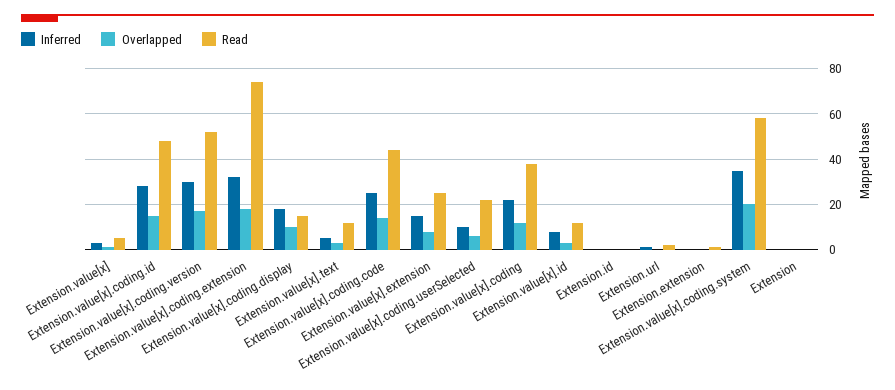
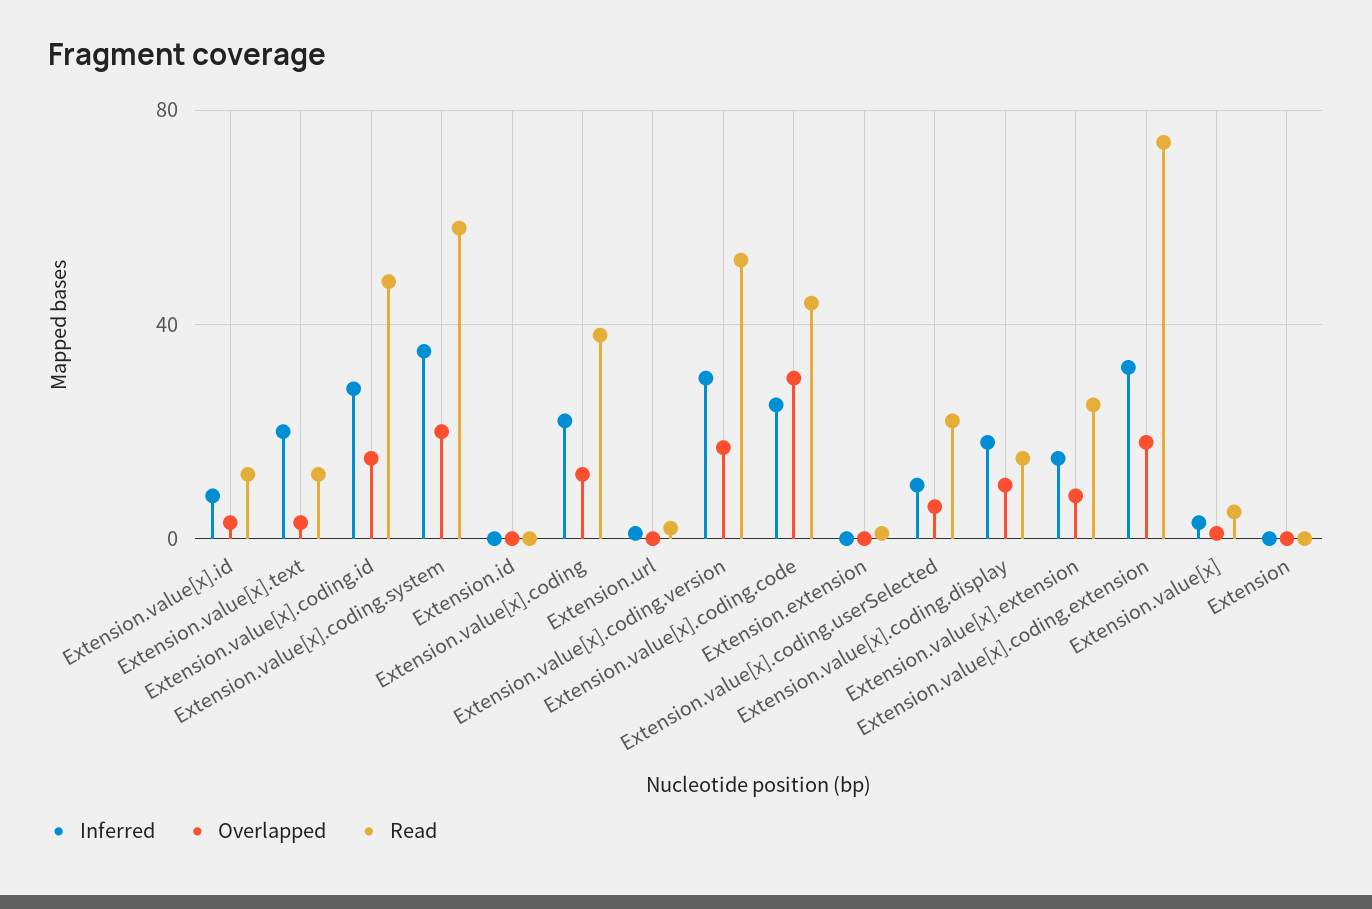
  {
    "Inferred": {
      "Extension.value[x]": 5,
      "Extension.value[x].coding.id": 30,
      "Extension.value[x].coding.version": 30,
      "Extension.value[x].coding.extension": 30,
      "Extension.value[x].coding.display": 20,
-     "Extension.value[x].text": 5,
+     "Extension.value[x].text": 20,
      "Extension.value[x].coding.code": 25,
      "Extension.value[x].extension": 15,
      "Extension.value[x].coding.userSelected": 10,
      "Extension.value[x].coding": 20,
      "Extension.value[x].id": 10,
      "Extension.id": 0,
      "Extension.url": 0,
      "Extension.extension": 0,
      "Extension.value[x].coding.system": 35,
      "Extension": 0
    },
    "Overlapped": {
      "Extension.value[x]": 0,
      "Extension.value[x].coding.id": 15,
      "Extension.value[x].coding.version": 15,
      "Extension.value[x].coding.extension": 20,
      "Extension.value[x].coding.display": 10,
      "Extension.value[x].text": 5,
-     "Extension.value[x].coding.code": 15,
+     "Extension.value[x].coding.code": 30,
      "Extension.value[x].extension": 10,
      "Extension.value[x].coding.userSelected": 5,
      "Extension.value[x].coding": 10,
      "Extension.value[x].id": 5,
      "Extension.id": 0,
      "Extension.url": 0,
      "Extension.extension": 0,
      "Extension.value[x].coding.system": 20,
      "Extension": 0
    },
    "Read": {
      "Extension.value[x]": 5,
      "Extension.value[x].coding.id": 50,
      "Extension.value[x].coding.version": 50,
      "Extension.value[x].coding.extension": 75,
      "Extension.value[x].coding.display": 15,
      "Extension.value[x].text": 10,
      "Extension.value[x].coding.code": 45,
      "Extension.value[x].extension": 25,
      "Extension.value[x].coding.userSelected": 20,
      "Extension.value[x].coding": 40,
      "Extension.value[x].id": 10,
      "Extension.id": 0,
      "Extension.url": 0,
      "Extension.extension": 0,
      "Extension.value[x].coding.system": 60,
      "Extension": 0
    }
  }

